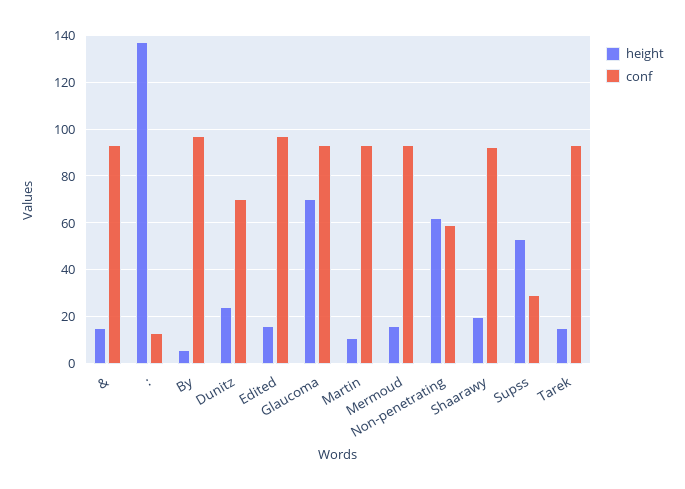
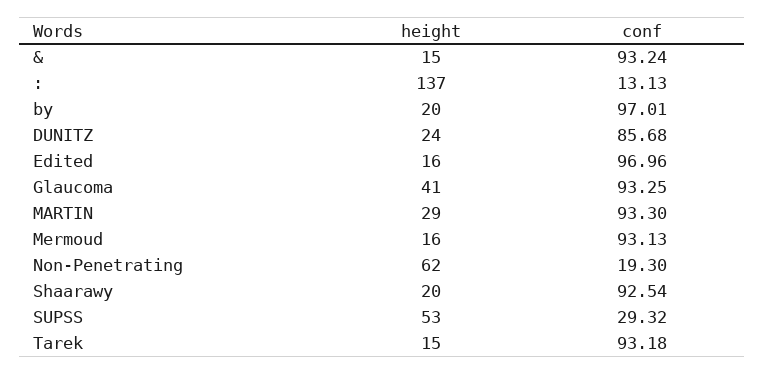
  {
    "height": {
      "&": 15,
      ":": 137,
-     "By": 5,
+     "By": 20,
      "Dunitz": 24,
      "Edited": 16,
-     "Glaucoma": 70,
+     "Glaucoma": 41,
-     "Martin": 10,
+     "Martin": 29,
      "Mermoud": 16,
      "Non-penetrating": 62,
      "Shaarawy": 20,
      "Supss": 53,
      "Tarek": 15
    },
    "conf": {
      "&": 93.24,
      ":": 13.13,
      "By": 97.01,
-     "Dunitz": 70,
+     "Dunitz": 85.68,
      "Edited": 96.96,
      "Glaucoma": 93.25,
      "Martin": 93.3,
      "Mermoud": 93.13,
-     "Non-penetrating": 60,
+     "Non-penetrating": 19.3,
      "Shaarawy": 92.54,
      "Supss": 29.32,
      "Tarek": 93.18
    }
  }

